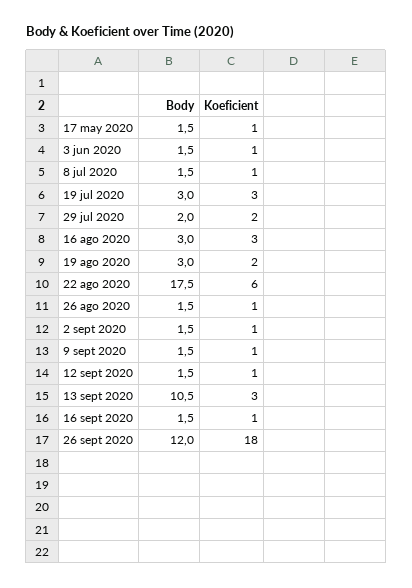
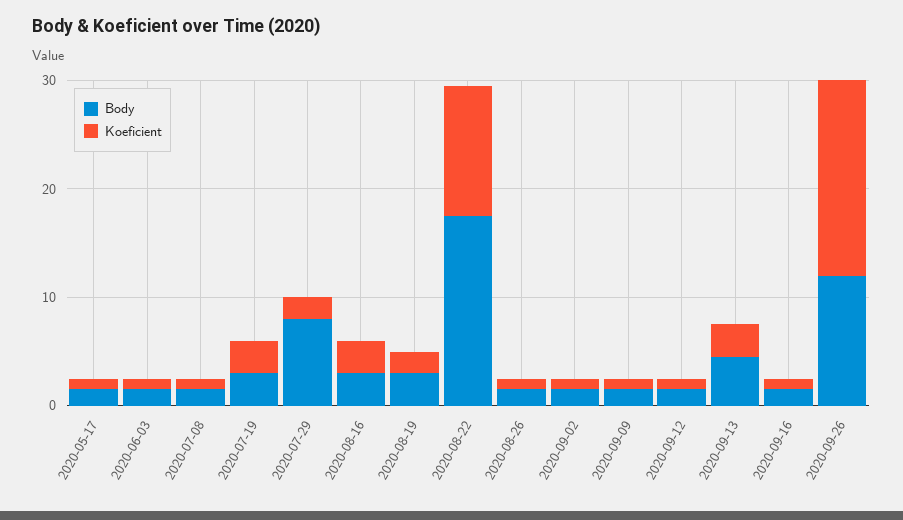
  {
    "Body": {
      "17 may 2020": 1.5,
      "3 jun 2020": 1.5,
      "8 jul 2020": 1.5,
      "19 jul 2020": 3,
-     "29 jul 2020": 2,
+     "29 jul 2020": 8,
      "16 ago 2020": 3,
      "19 ago 2020": 3,
      "22 ago 2020": 17.5,
      "26 ago 2020": 1.5,
      "2 sept 2020": 1.5,
      "9 sept 2020": 1.5,
      "12 sept 2020": 1.5,
-     "13 sept 2020": 10.5,
+     "13 sept 2020": 4,
      "16 sept 2020": 1.5,
      "26 sept 2020": 12
    },
    "Koeficient": {
      "17 may 2020": 1,
      "3 jun 2020": 1,
      "8 jul 2020": 1,
      "19 jul 2020": 3,
      "29 jul 2020": 2,
      "16 ago 2020": 3,
      "19 ago 2020": 2,
-     "22 ago 2020": 6,
+     "22 ago 2020": 12,
      "26 ago 2020": 1,
      "2 sept 2020": 1,
      "9 sept 2020": 1,
      "12 sept 2020": 1,
      "13 sept 2020": 3,
      "16 sept 2020": 1,
      "26 sept 2020": 18
    }
  }

